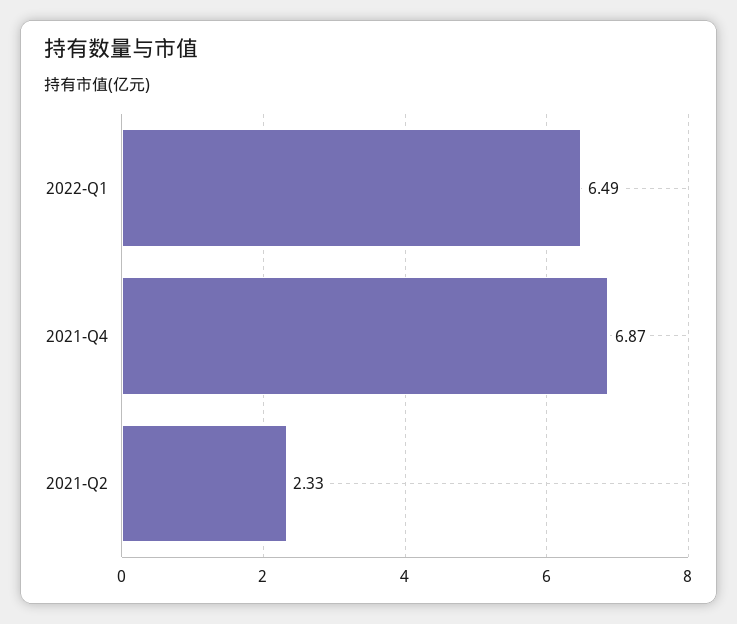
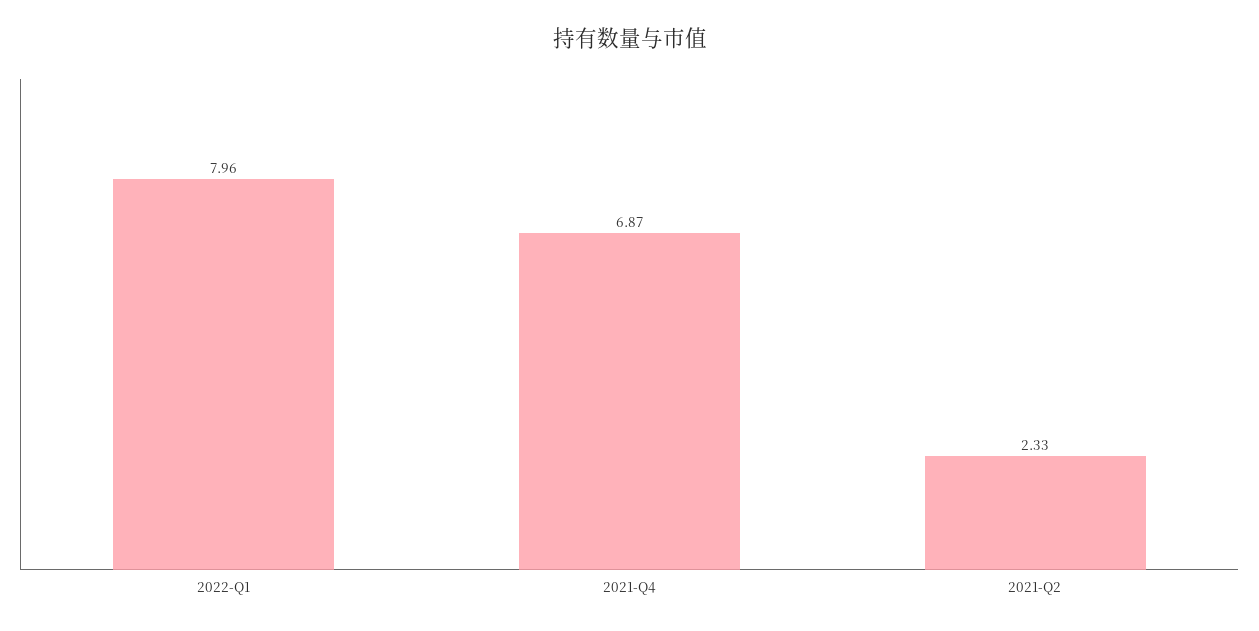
  {
-   "2022-Q1": 6.49,
+   "2022-Q1": 7.96,
    "2021-Q4": 6.87,
    "2021-Q2": 2.33
  }

